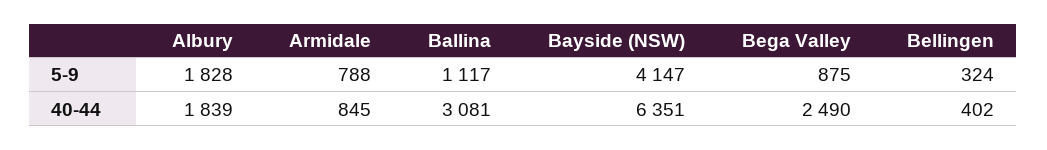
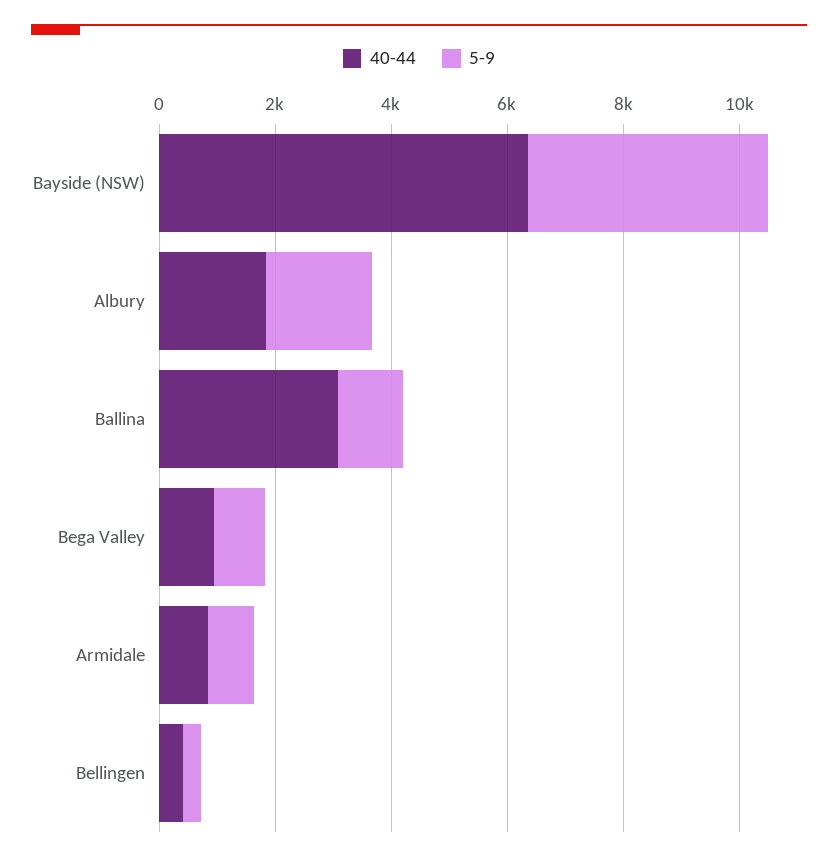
  {
    "5-9": {
      "Albury": 1828,
      "Armidale": 788,
      "Ballina": 1117,
      "Bayside (NSW)": 4147,
      "Bega Valley": 875,
      "Bellingen": 324
    },
    "40-44": {
      "Albury": 1839,
      "Armidale": 845,
      "Ballina": 3081,
      "Bayside (NSW)": 6351,
-     "Bega Valley": 2490,
+     "Bega Valley": 1000,
      "Bellingen": 402
    }
  }

